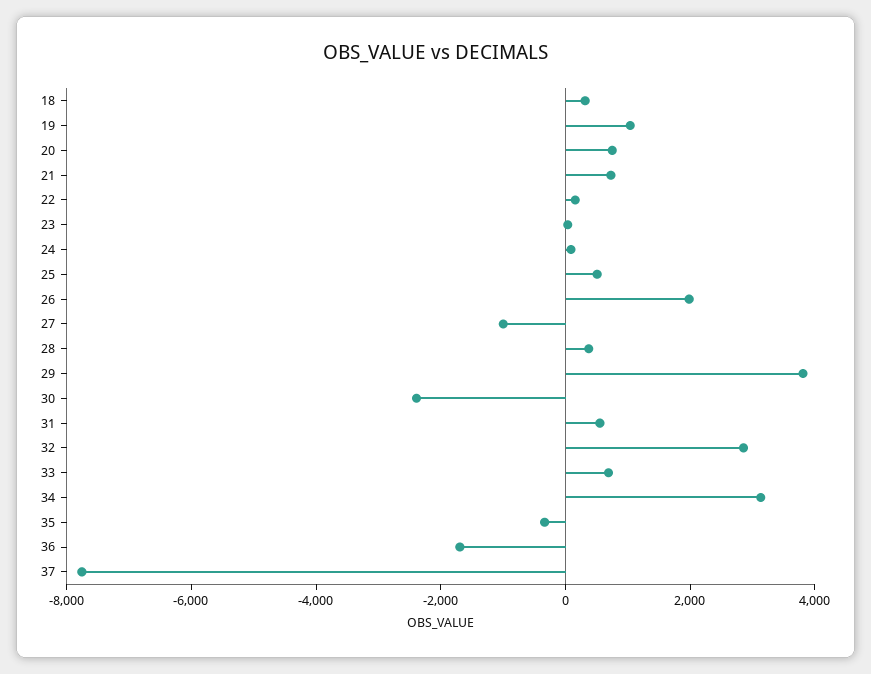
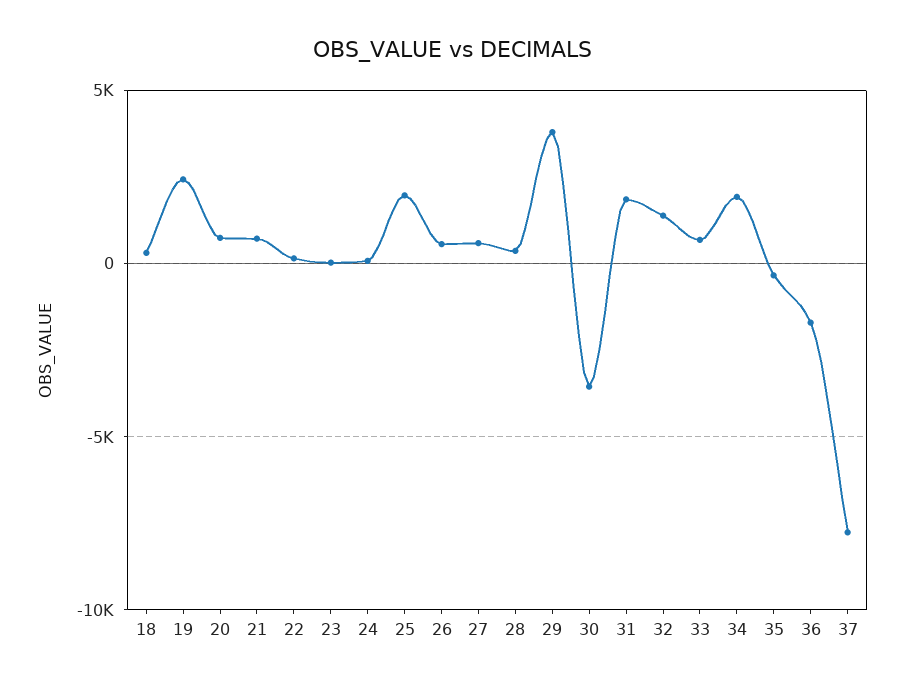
  {
    "18": 500,
-   "19": 1000,
+   "19": 2500,
    "20": 500,
    "21": 500,
    "22": 0,
    "23": 0,
    "24": 0,
-   "25": 500,
+   "25": 2000,
-   "26": 2000,
+   "26": 500,
-   "27": -1000,
+   "27": 500,
    "28": 500,
    "29": 4000,
-   "30": -2500,
+   "30": -3500,
-   "31": 500,
+   "31": 2000,
-   "32": 3000,
+   "32": 1500,
    "33": 500,
-   "34": 3000,
+   "34": 2000,
    "35": -500,
    "36": -1500,
    "37": -8000
  }

